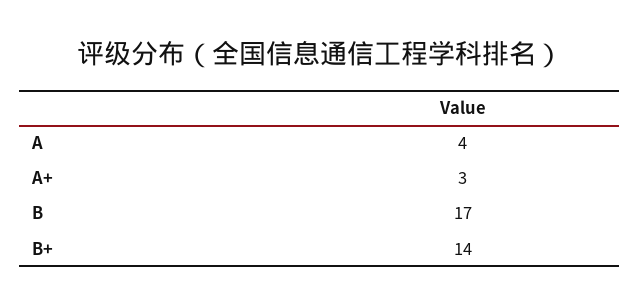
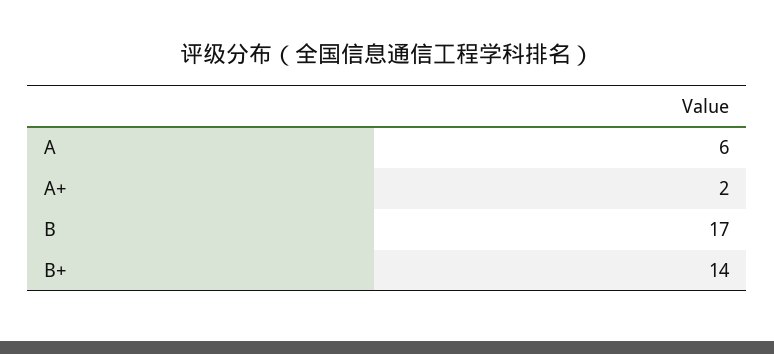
  {
-   "A": 4,
+   "A": 6,
-   "A+": 3,
+   "A+": 2,
    "B": 17,
    "B+": 14
  }

